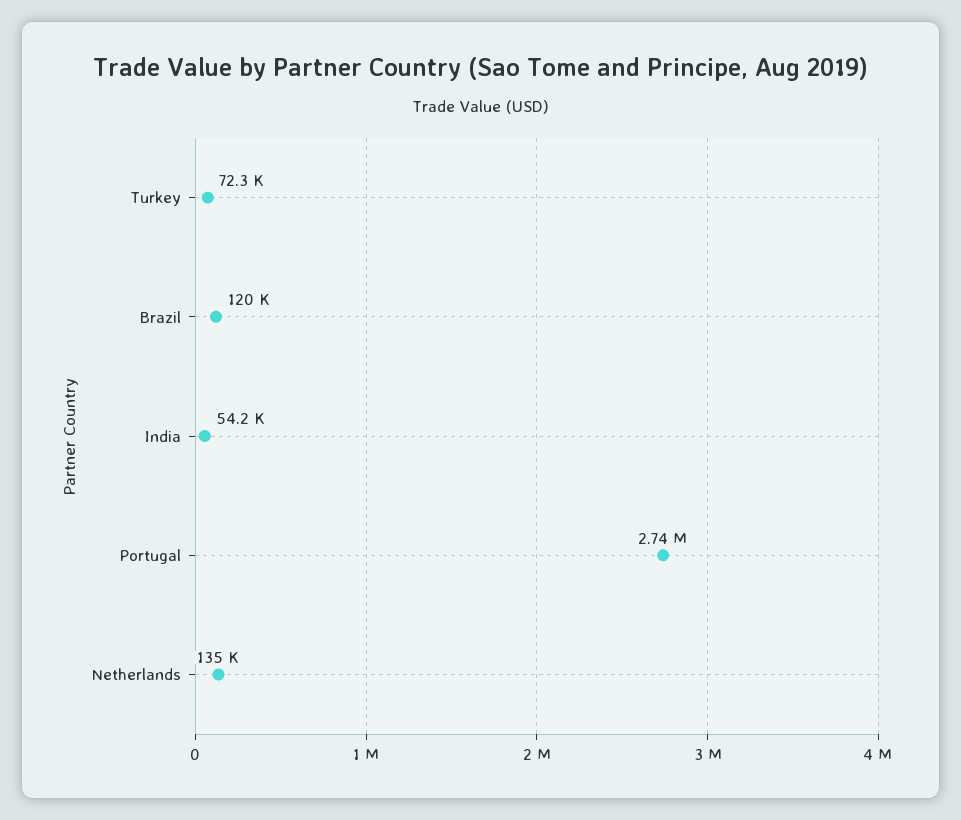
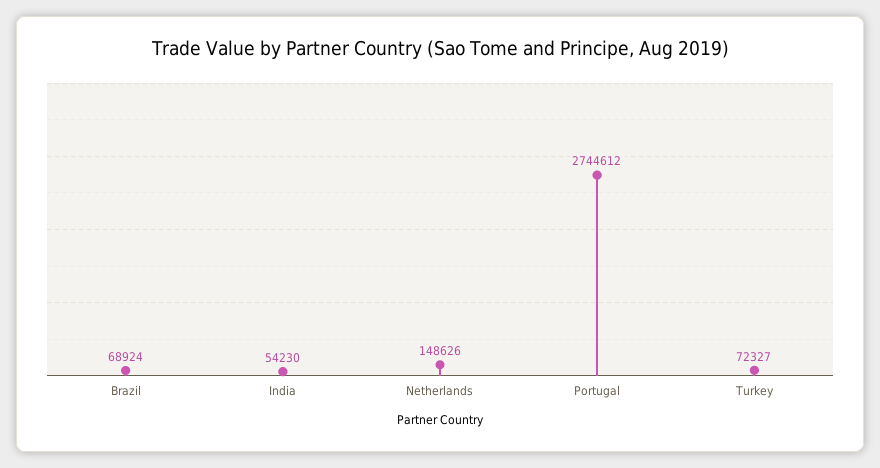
  {
    "Turkey": 72327,
-   "Brazil": 120000,
+   "Brazil": 68924,
    "India": 54230,
    "Portugal": 2744612,
-   "Netherlands": 135000
+   "Netherlands": 148626
  }

